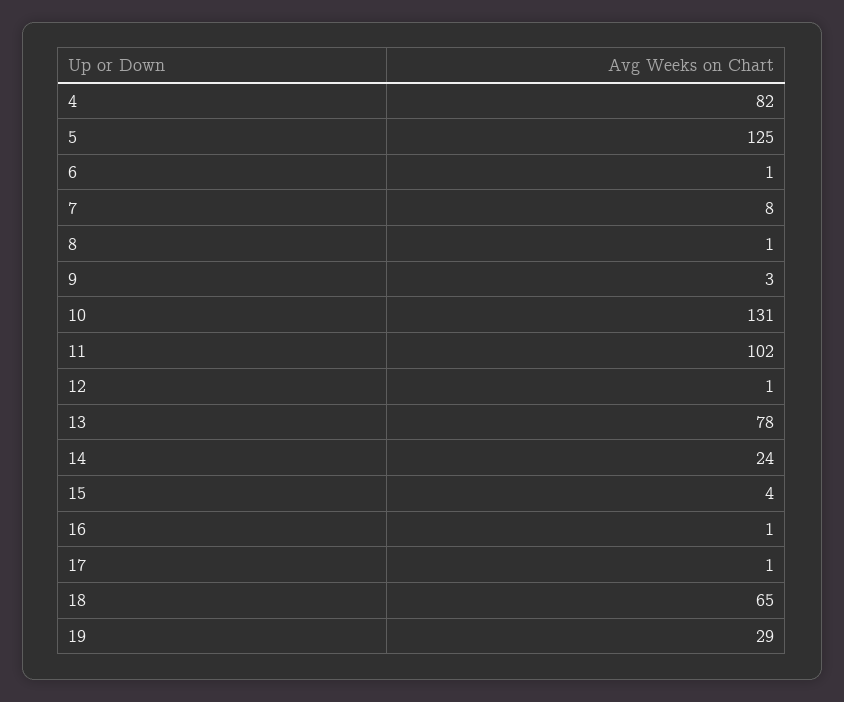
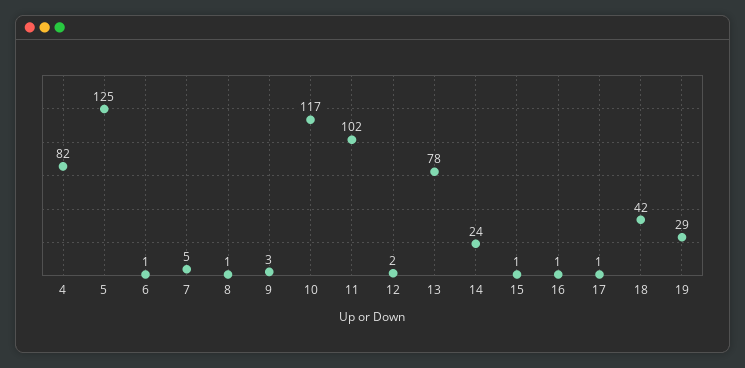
  {
    "4": 82,
    "5": 125,
    "6": 1,
-   "7": 8,
+   "7": 5,
    "8": 1,
    "9": 3,
-   "10": 131,
+   "10": 117,
    "11": 102,
-   "12": 1,
+   "12": 2,
    "13": 78,
    "14": 24,
-   "15": 4,
+   "15": 1,
    "16": 1,
    "17": 1,
-   "18": 65,
+   "18": 42,
    "19": 29
  }

